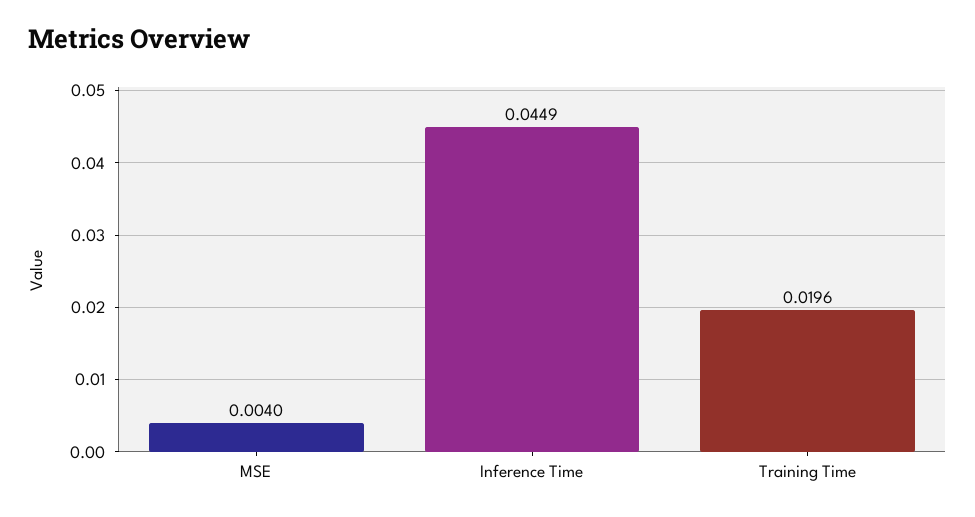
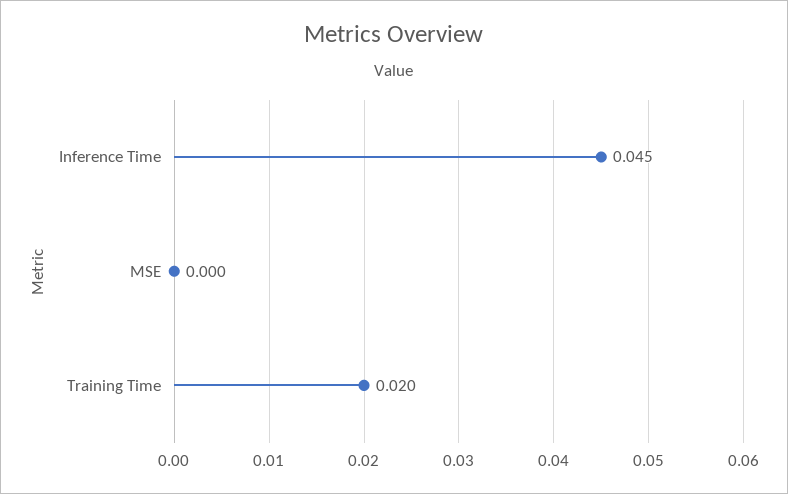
  {
-   "MSE": 0.004,
+   "MSE": 0,
    "Inference Time": 0.0449,
    "Training Time": 0.0196
  }

